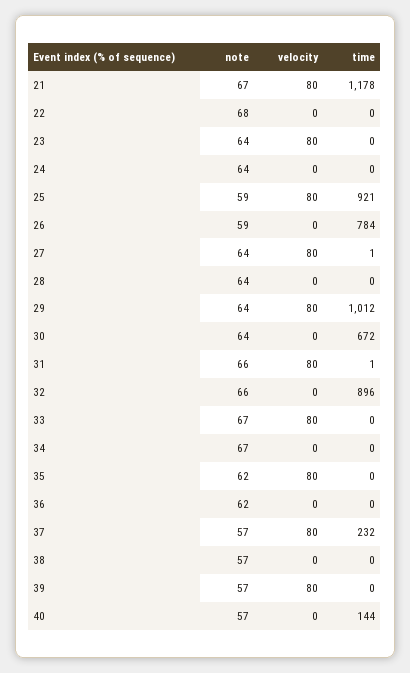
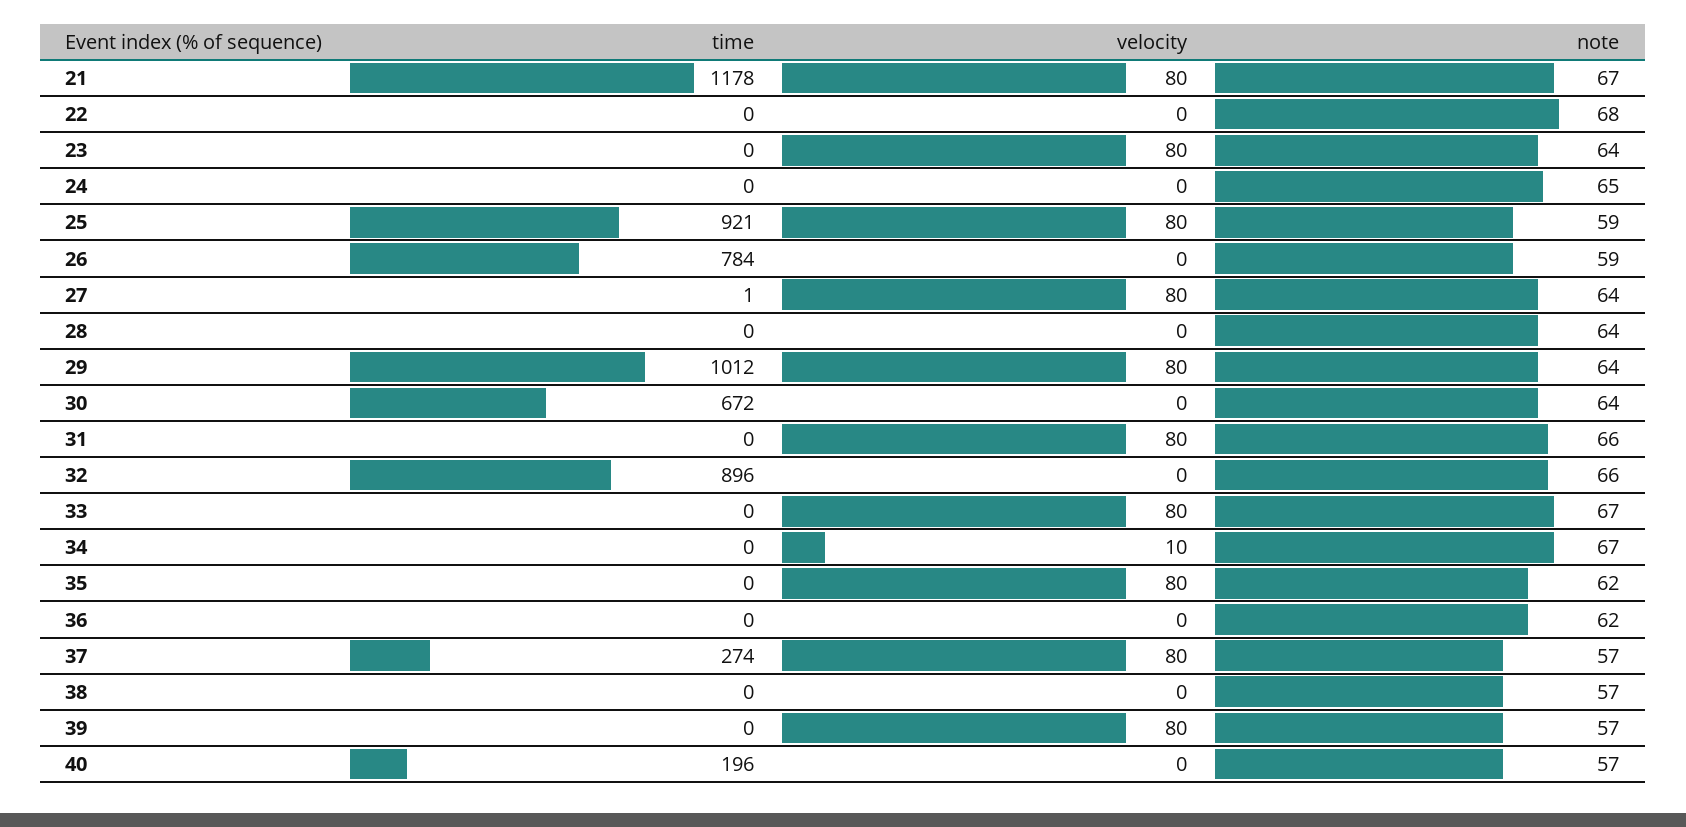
  {
    "note": {
      "21": 67,
      "22": 68,
      "23": 64,
-     "24": 64,
+     "24": 65,
      "25": 59,
      "26": 59,
      "27": 64,
      "28": 64,
      "29": 64,
      "30": 64,
      "31": 66,
      "32": 66,
      "33": 67,
      "34": 67,
      "35": 62,
      "36": 62,
      "37": 57,
      "38": 57,
      "39": 57,
      "40": 57
    },
    "velocity": {
      "21": 80,
      "22": 0,
      "23": 80,
      "24": 0,
      "25": 80,
      "26": 0,
      "27": 80,
      "28": 0,
      "29": 80,
      "30": 0,
      "31": 80,
      "32": 0,
      "33": 80,
-     "34": 0,
+     "34": 10,
      "35": 80,
      "36": 0,
      "37": 80,
      "38": 0,
      "39": 80,
      "40": 0
    },
    "time": {
      "21": 1178,
      "22": 0,
      "23": 0,
      "24": 0,
      "25": 921,
      "26": 784,
      "27": 1,
      "28": 0,
      "29": 1012,
      "30": 672,
-     "31": 1,
+     "31": 0,
      "32": 896,
      "33": 0,
      "34": 0,
      "35": 0,
      "36": 0,
-     "37": 232,
+     "37": 274,
      "38": 0,
      "39": 0,
-     "40": 144
+     "40": 196
    }
  }

